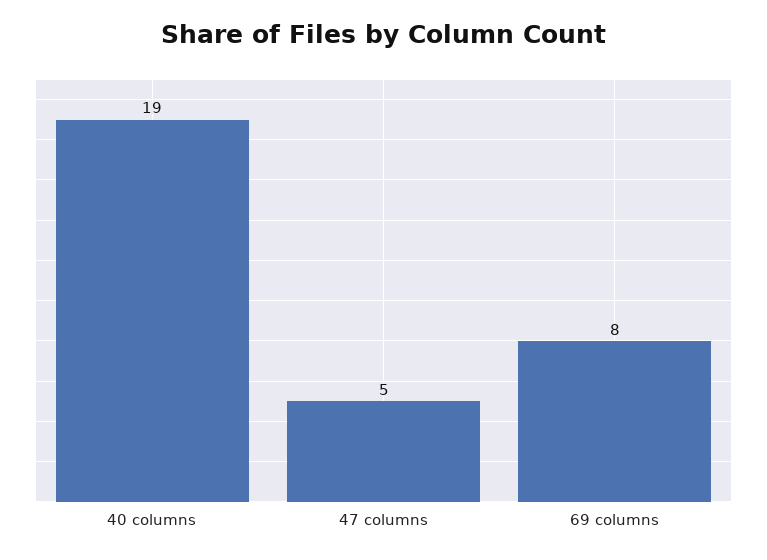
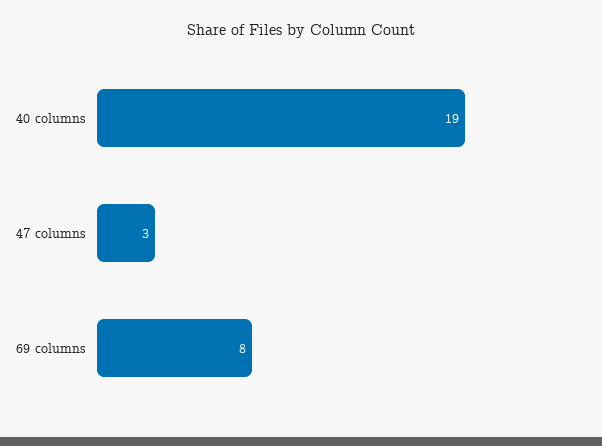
  {
    "40 columns": 19,
-   "47 columns": 5,
+   "47 columns": 3,
    "69 columns": 8
  }

